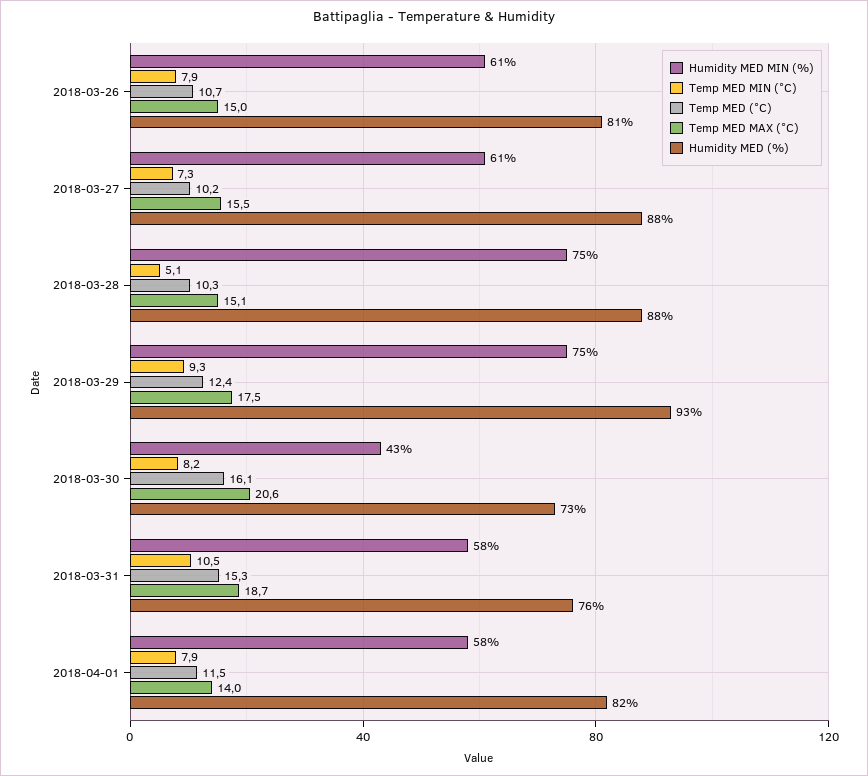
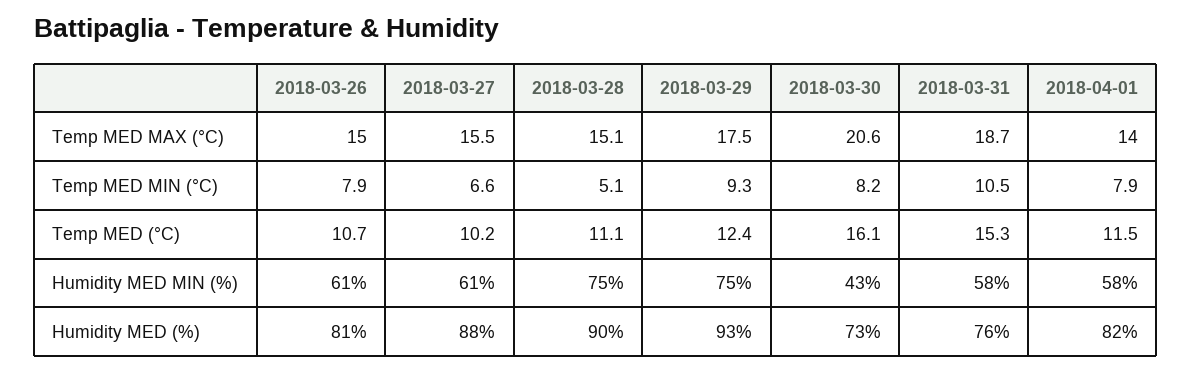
  {
    "Humidity MED MIN (%)": {
      "2018-03-26": 61,
      "2018-03-27": 61,
      "2018-03-28": 75,
      "2018-03-29": 75,
      "2018-03-30": 43,
      "2018-03-31": 58,
      "2018-04-01": 58
    },
    "Temp MED MIN (°C)": {
      "2018-03-26": 7.9,
-     "2018-03-27": 7.3,
+     "2018-03-27": 6.6,
      "2018-03-28": 5.1,
      "2018-03-29": 9.3,
      "2018-03-30": 8.2,
      "2018-03-31": 10.5,
      "2018-04-01": 7.9
    },
    "Temp MED (°C)": {
      "2018-03-26": 10.7,
      "2018-03-27": 10.2,
-     "2018-03-28": 10.3,
+     "2018-03-28": 11.1,
      "2018-03-29": 12.4,
      "2018-03-30": 16.1,
      "2018-03-31": 15.3,
      "2018-04-01": 11.5
    },
    "Temp MED MAX (°C)": {
      "2018-03-26": 15,
      "2018-03-27": 15.5,
      "2018-03-28": 15.1,
      "2018-03-29": 17.5,
      "2018-03-30": 20.6,
      "2018-03-31": 18.7,
      "2018-04-01": 14
    },
    "Humidity MED (%)": {
      "2018-03-26": 81,
      "2018-03-27": 88,
-     "2018-03-28": 88,
+     "2018-03-28": 90,
      "2018-03-29": 93,
      "2018-03-30": 73,
      "2018-03-31": 76,
      "2018-04-01": 82
    }
  }

